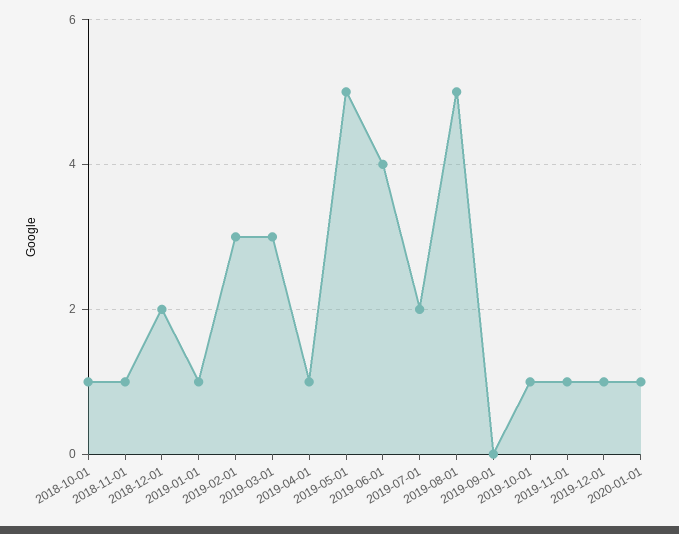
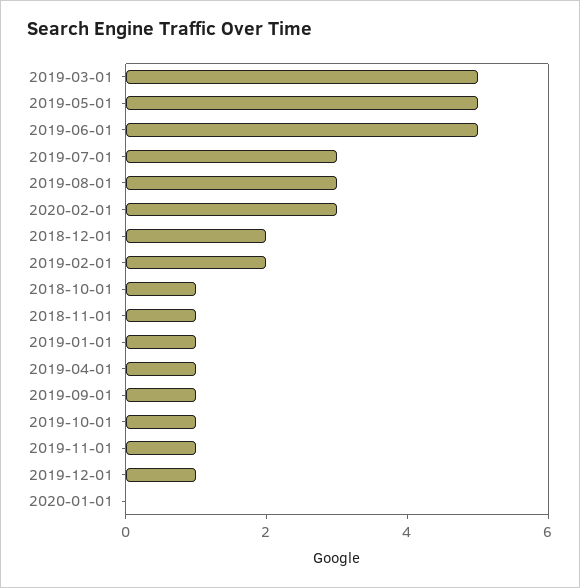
  {
    "2018-10-01": 1,
    "2018-11-01": 1,
    "2018-12-01": 2,
    "2019-01-01": 1,
-   "2019-02-01": 3,
+   "2019-02-01": 2,
-   "2019-03-01": 3,
+   "2019-03-01": 5,
    "2019-04-01": 1,
    "2019-05-01": 5,
-   "2019-06-01": 4,
+   "2019-06-01": 5,
-   "2019-07-01": 2,
+   "2019-07-01": 3,
-   "2019-08-01": 5,
+   "2019-08-01": 3,
-   "2019-09-01": 0,
+   "2019-09-01": 1,
    "2019-10-01": 1,
    "2019-11-01": 1,
    "2019-12-01": 1,
-   "2020-01-01": 1
+   "2020-01-01": 0,
+   "2020-02-01": 3
  }

